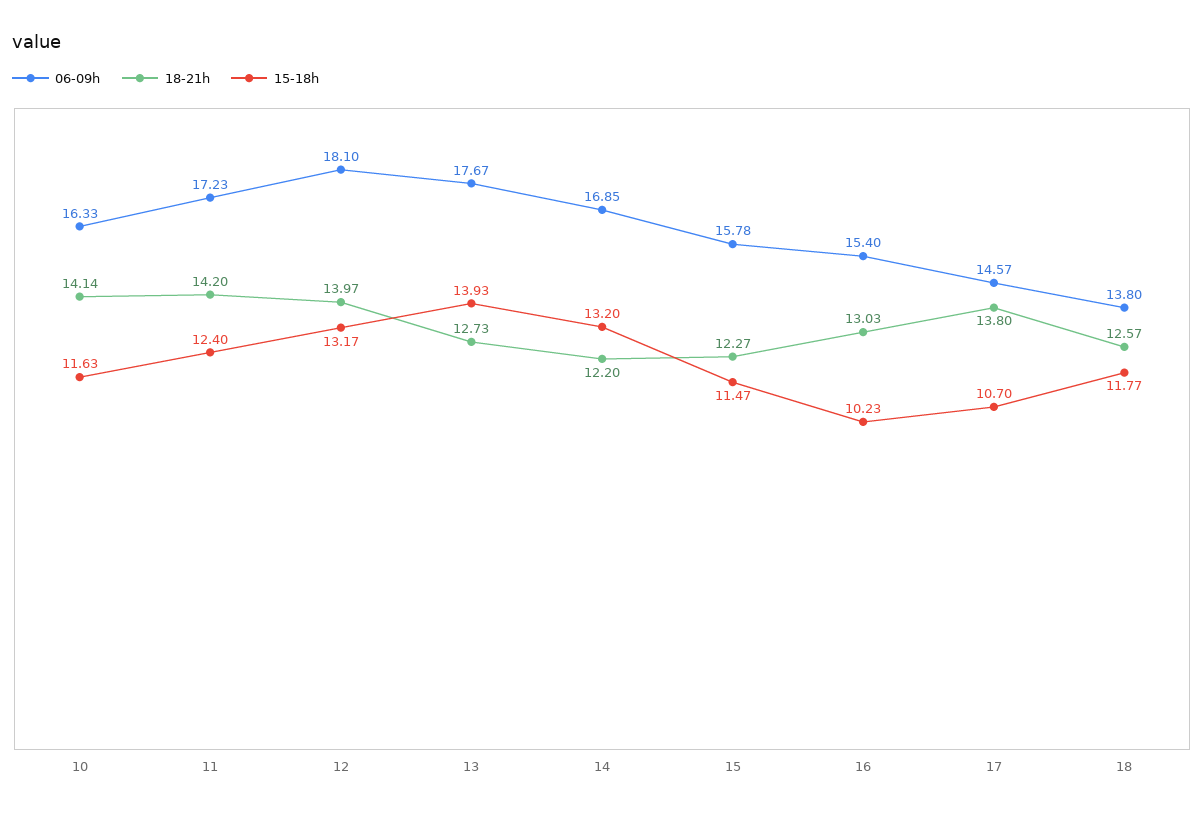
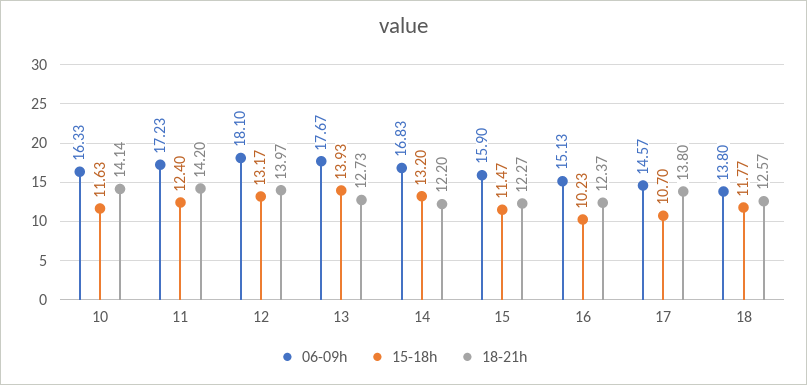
  {
    "06-09h": {
      "10": 16.33,
      "11": 17.23,
      "12": 18.1,
      "13": 17.67,
-     "14": 16.85,
+     "14": 16.83,
-     "15": 15.78,
+     "15": 15.9,
-     "16": 15.4,
+     "16": 15.13,
      "17": 14.57,
      "18": 13.8
    },
    "18-21h": {
      "10": 14.14,
      "11": 14.2,
      "12": 13.97,
      "13": 12.73,
      "14": 12.2,
      "15": 12.27,
-     "16": 13.03,
+     "16": 12.37,
      "17": 13.8,
      "18": 12.57
    },
    "15-18h": {
      "10": 11.63,
      "11": 12.4,
      "12": 13.17,
      "13": 13.93,
      "14": 13.2,
      "15": 11.47,
      "16": 10.23,
      "17": 10.7,
      "18": 11.77
    }
  }

